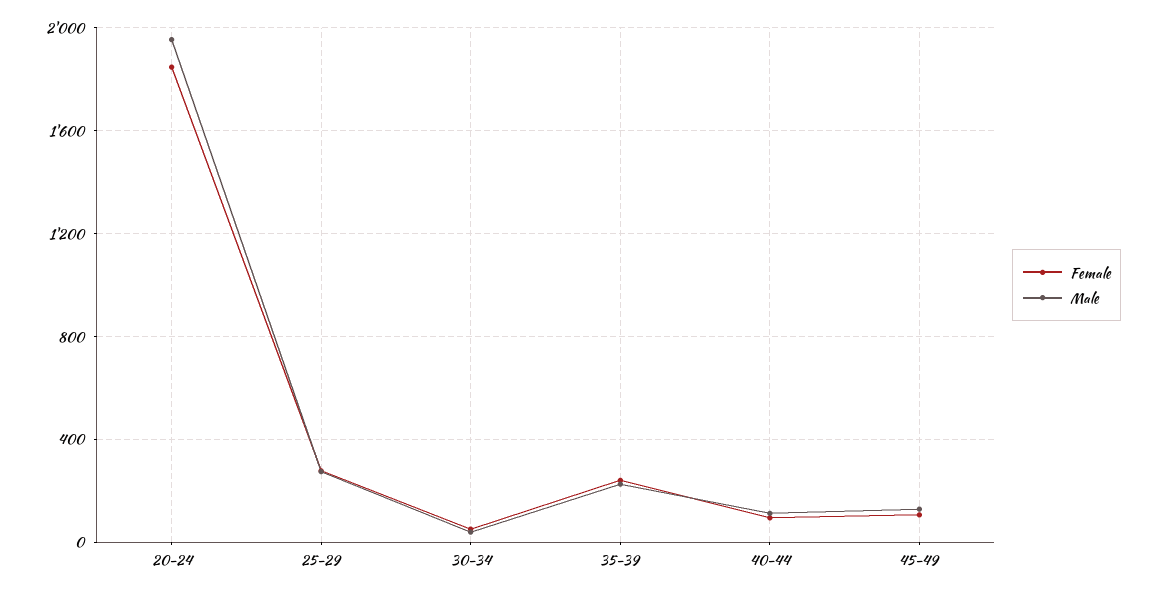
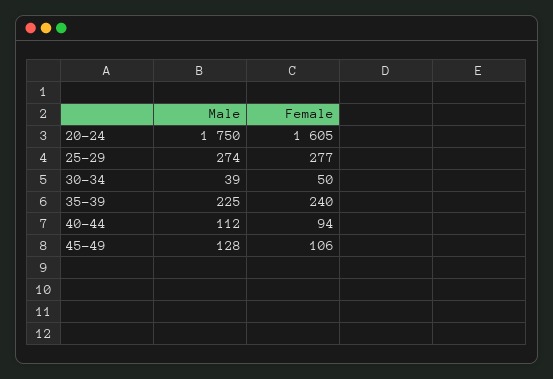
  {
    "Female": {
-     "20-24": 1850,
+     "20-24": 1605,
      "25-29": 277,
      "30-34": 50,
      "35-39": 240,
      "40-44": 94,
      "45-49": 106
    },
    "Male": {
-     "20-24": 1950,
+     "20-24": 1750,
      "25-29": 274,
      "30-34": 39,
      "35-39": 225,
      "40-44": 112,
      "45-49": 128
    }
  }

